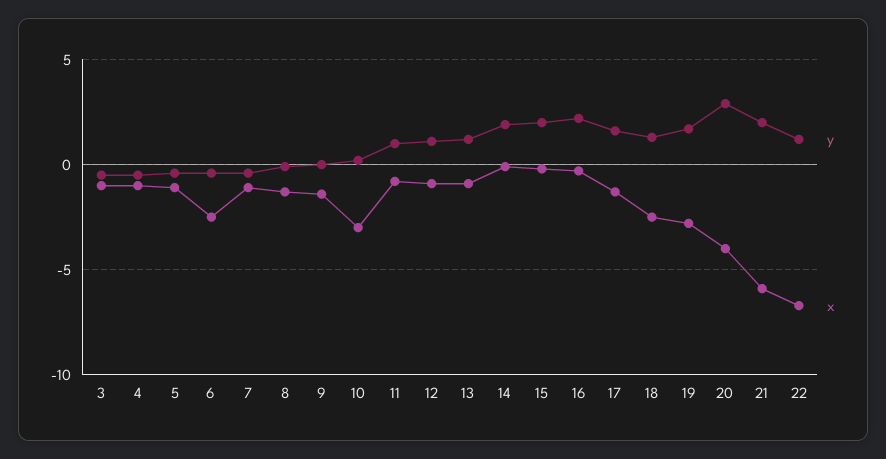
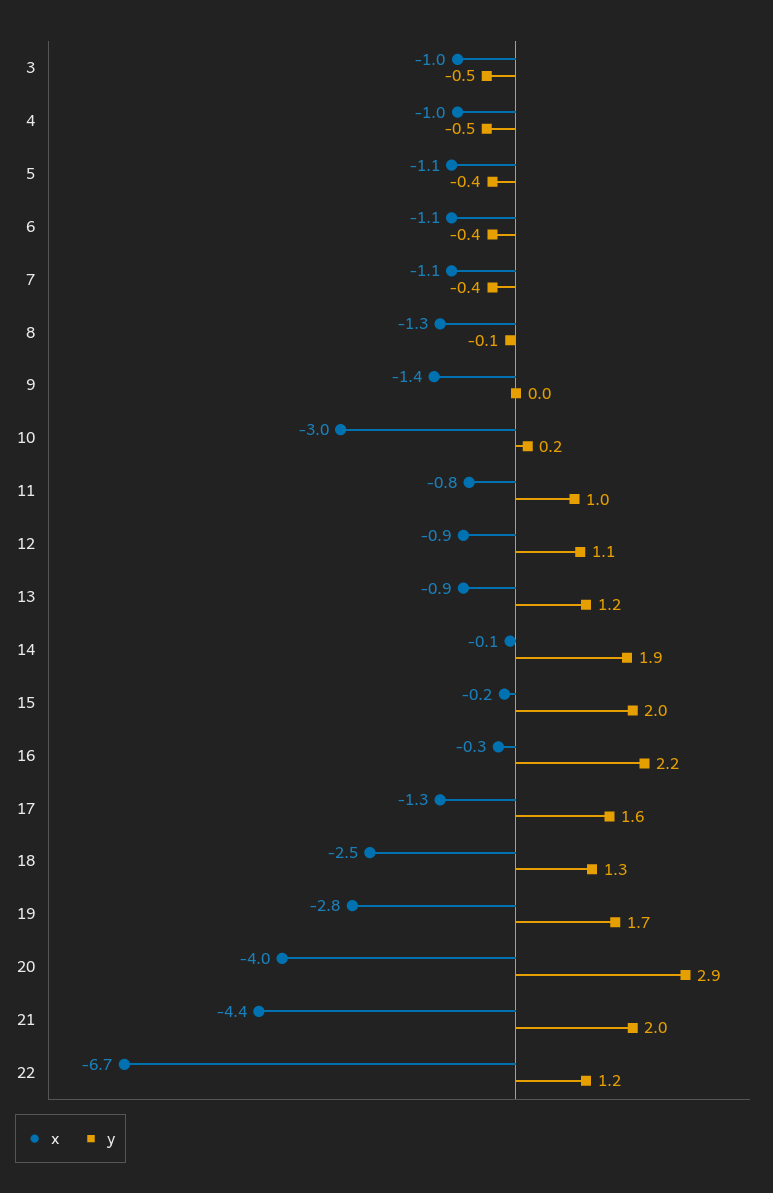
  {
    "y": {
      "3": -0.5,
      "4": -0.5,
      "5": -0.4,
      "6": -0.4,
      "7": -0.4,
      "8": -0.1,
      "9": 0,
      "10": 0.2,
      "11": 1,
      "12": 1.1,
      "13": 1.2,
      "14": 1.9,
      "15": 2,
      "16": 2.2,
      "17": 1.6,
      "18": 1.3,
      "19": 1.7,
      "20": 2.9,
      "21": 2,
      "22": 1.2
    },
    "x": {
      "3": -1,
      "4": -1,
      "5": -1.1,
-     "6": -2.5,
+     "6": -1.1,
      "7": -1.1,
      "8": -1.3,
      "9": -1.4,
      "10": -3,
      "11": -0.8,
      "12": -0.9,
      "13": -0.9,
      "14": -0.1,
      "15": -0.2,
      "16": -0.3,
      "17": -1.3,
      "18": -2.5,
      "19": -2.8,
      "20": -4,
-     "21": -6,
+     "21": -4.4,
      "22": -6.7
    }
  }

